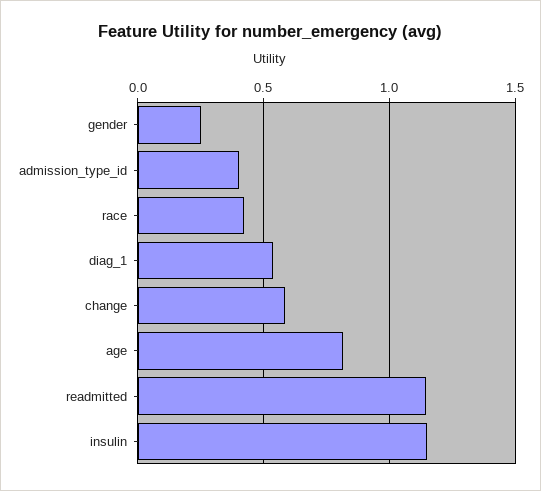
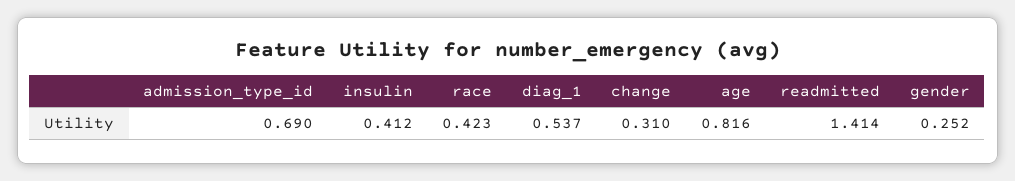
  {
    "gender": 0.252,
-   "admission_type_id": 0.4,
+   "admission_type_id": 0.69,
    "race": 0.423,
    "diag_1": 0.537,
-   "change": 0.6,
+   "change": 0.31,
    "age": 0.816,
-   "readmitted": 1.15,
+   "readmitted": 1.414,
-   "insulin": 1.15
+   "insulin": 0.412
  }

